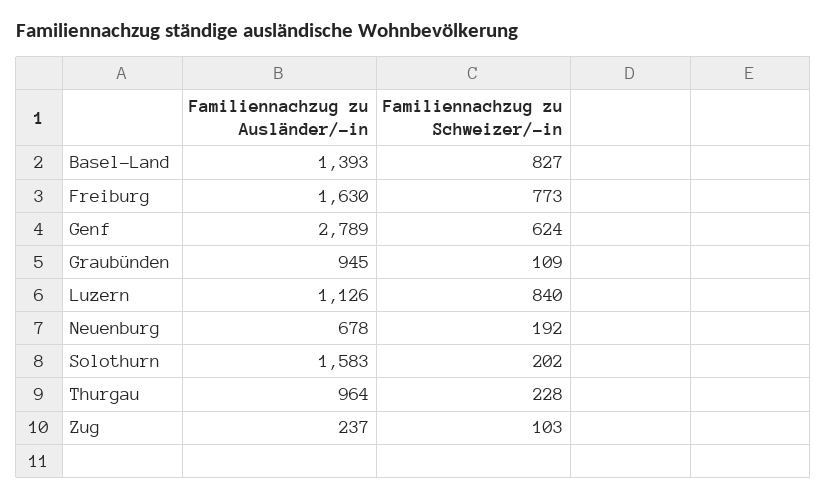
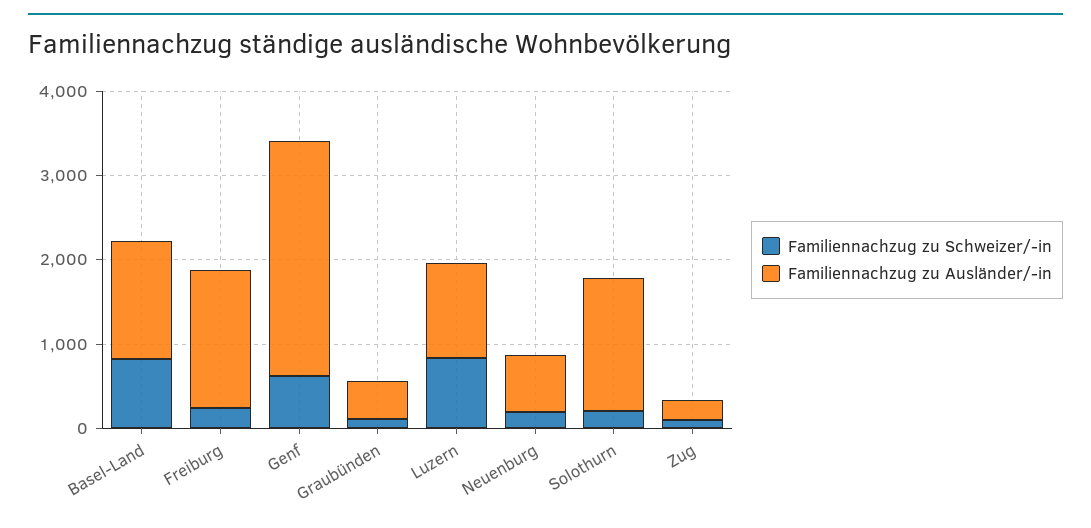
  {
    "Familiennachzug zu Ausländer/-in": {
      "Basel-Land": 1393,
      "Freiburg": 1630,
      "Genf": 2789,
-     "Graubünden": 945,
+     "Graubünden": 400,
      "Luzern": 1126,
      "Neuenburg": 678,
      "Solothurn": 1583,
-     "Thurgau": 964,
      "Zug": 237
    },
    "Familiennachzug zu Schweizer/-in": {
      "Basel-Land": 827,
-     "Freiburg": 773,
+     "Freiburg": 200,
      "Genf": 624,
      "Graubünden": 109,
      "Luzern": 840,
      "Neuenburg": 192,
      "Solothurn": 202,
-     "Thurgau": 228,
      "Zug": 103
    }
  }

